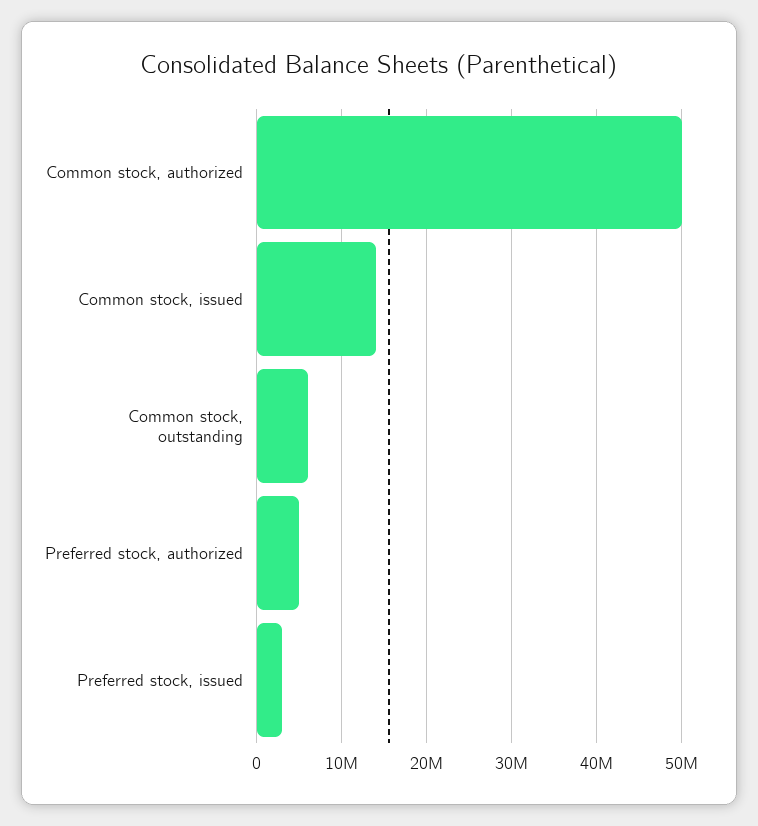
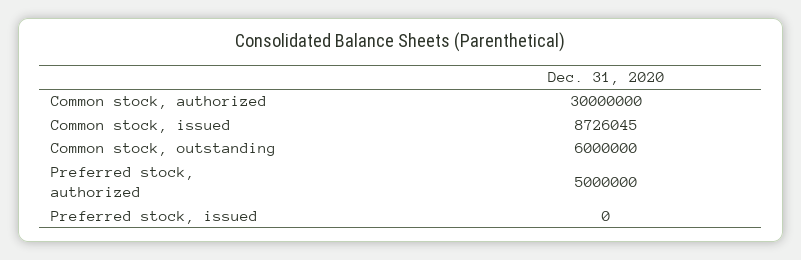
  {
-   "Common stock, authorized": 50000000,
+   "Common stock, authorized": 30000000,
-   "Common stock, issued": 14000000,
+   "Common stock, issued": 8726045,
    "Common stock, outstanding": 6000000,
    "Preferred stock, authorized": 5000000,
-   "Preferred stock, issued": 3000000
+   "Preferred stock, issued": 0
  }

